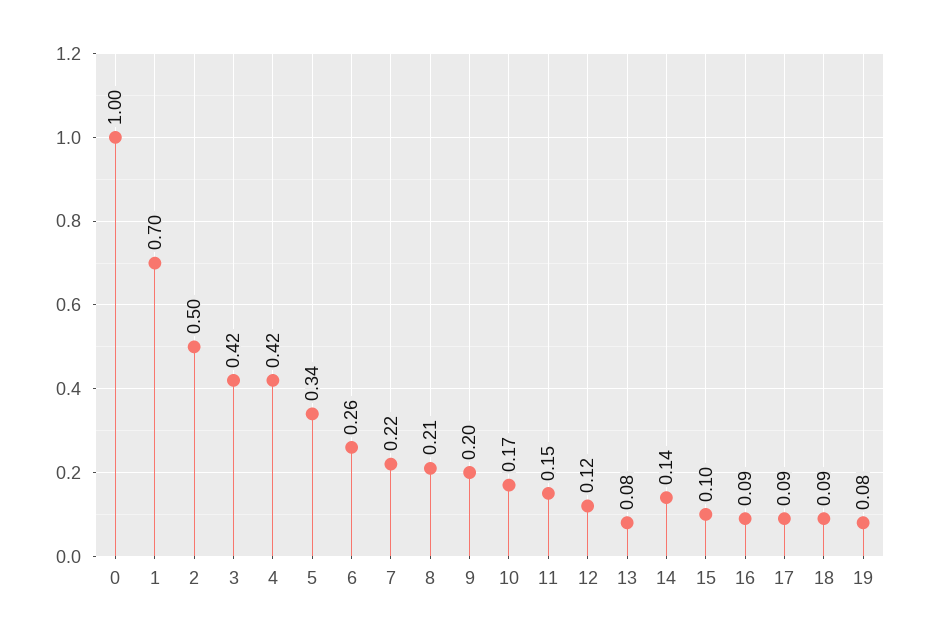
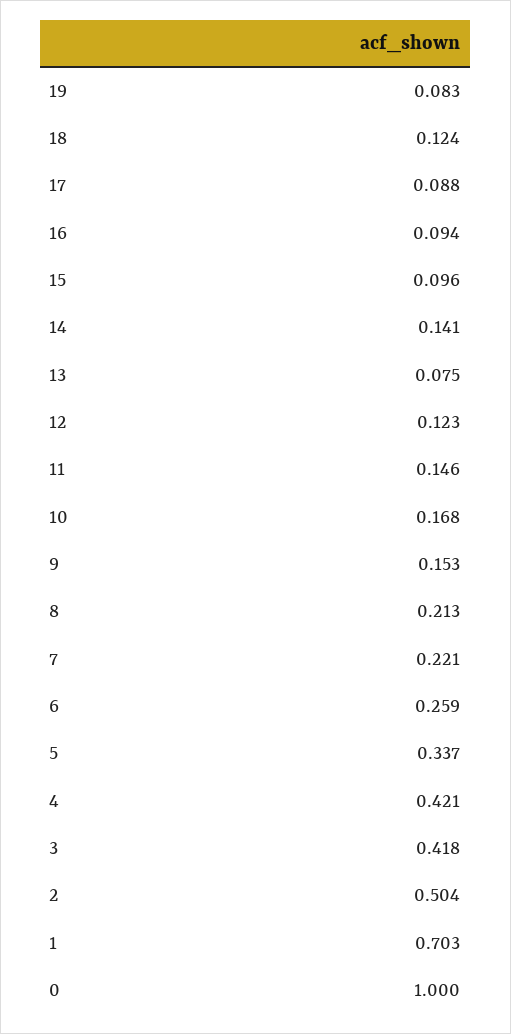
  {
    "0": 1,
    "1": 0.703,
    "2": 0.504,
    "3": 0.418,
    "4": 0.421,
    "5": 0.337,
    "6": 0.259,
    "7": 0.221,
    "8": 0.213,
-   "9": 0.2,
+   "9": 0.153,
    "10": 0.168,
    "11": 0.146,
    "12": 0.123,
    "13": 0.075,
    "14": 0.141,
    "15": 0.096,
    "16": 0.094,
    "17": 0.088,
-   "18": 0.09,
+   "18": 0.124,
    "19": 0.083
  }

